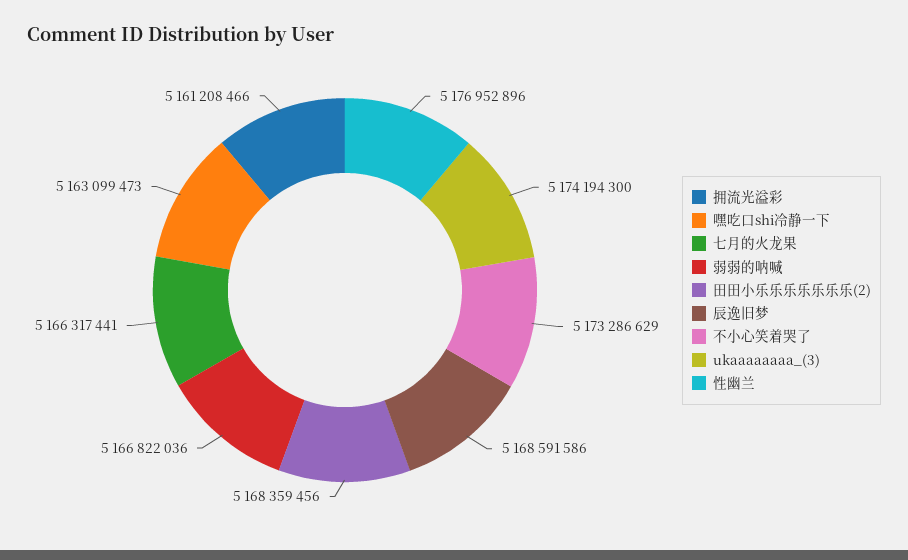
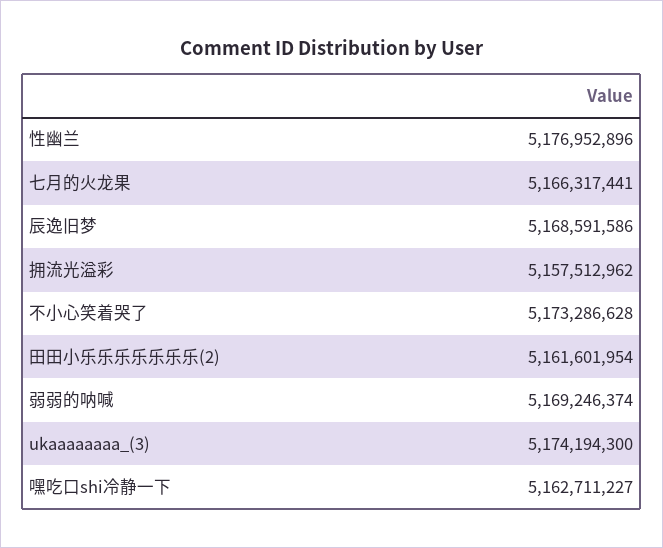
  {
-   "拥流光溢彩": 5161208466,
+   "拥流光溢彩": 5157512962,
-   "嘿吃口shi冷静一下": 5163099473,
+   "嘿吃口shi冷静一下": 5162711227,
    "七月的火龙果": 5166317441,
-   "弱弱的呐喊": 5166822036,
+   "弱弱的呐喊": 5169246374,
-   "田田小乐乐乐乐乐乐乐(2)": 5168359456,
+   "田田小乐乐乐乐乐乐乐(2)": 5161601954,
    "辰逸旧梦": 5168591586,
-   "不小心笑着哭了": 5173286629,
+   "不小心笑着哭了": 5173286628,
    "ukaaaaaaaa_(3)": 5174194300,
    "性幽兰": 5176952896
  }

